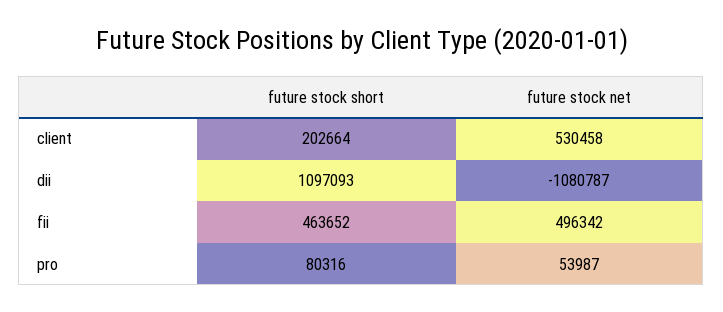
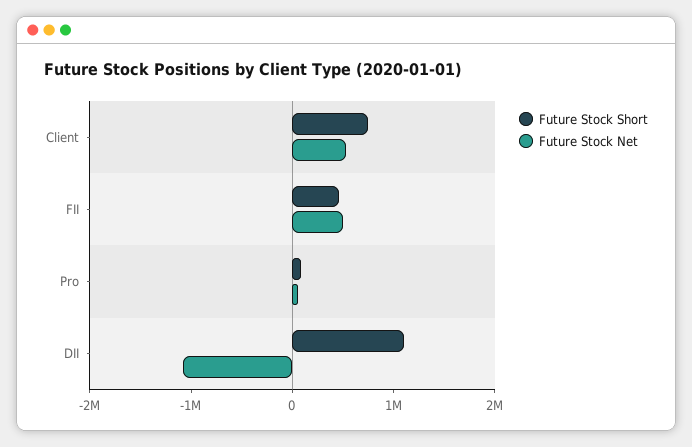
  {
    "future stock short": {
-     "client": 202664,
+     "client": 800000,
      "dii": 1097093,
      "fii": 463652,
      "pro": 80316
    },
    "future stock net": {
      "client": 530458,
      "dii": -1080787,
      "fii": 496342,
      "pro": 53987
    }
  }

